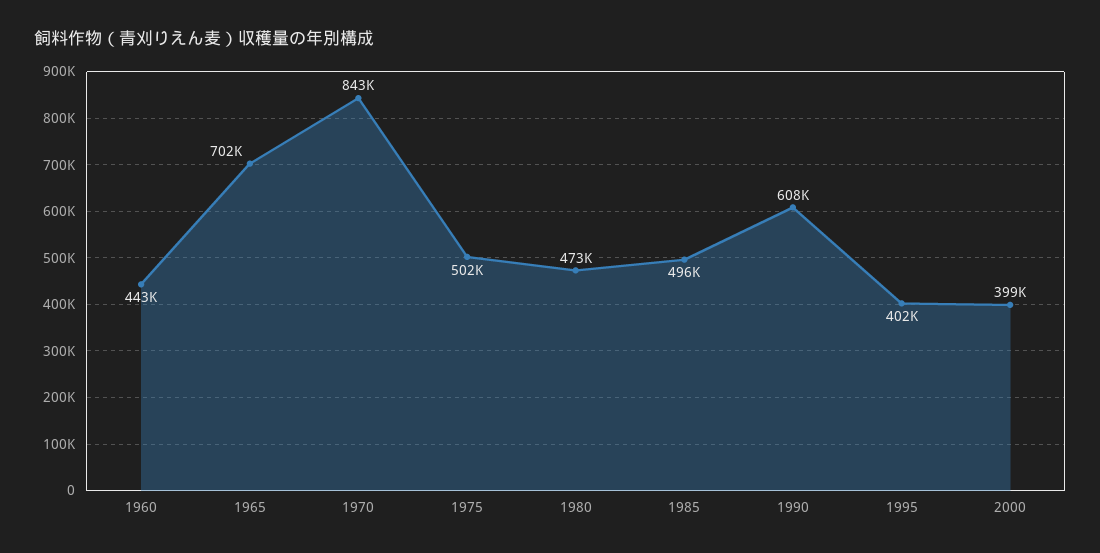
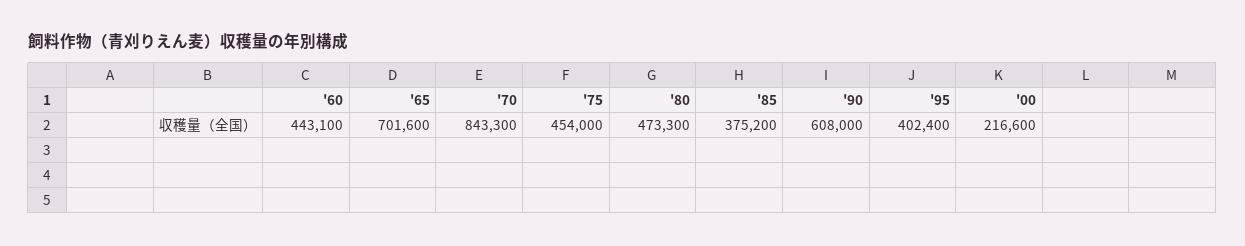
  {
    "1960": 443100,
    "1965": 701600,
    "1970": 843300,
-   "1975": 502000,
+   "1975": 454000,
    "1980": 473300,
-   "1985": 496000,
+   "1985": 375200,
    "1990": 608000,
    "1995": 402400,
-   "2000": 399000
+   "2000": 216600
  }

